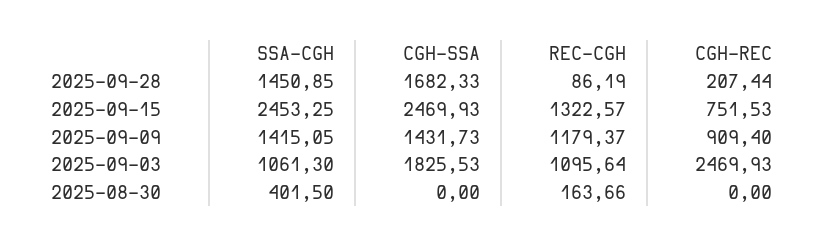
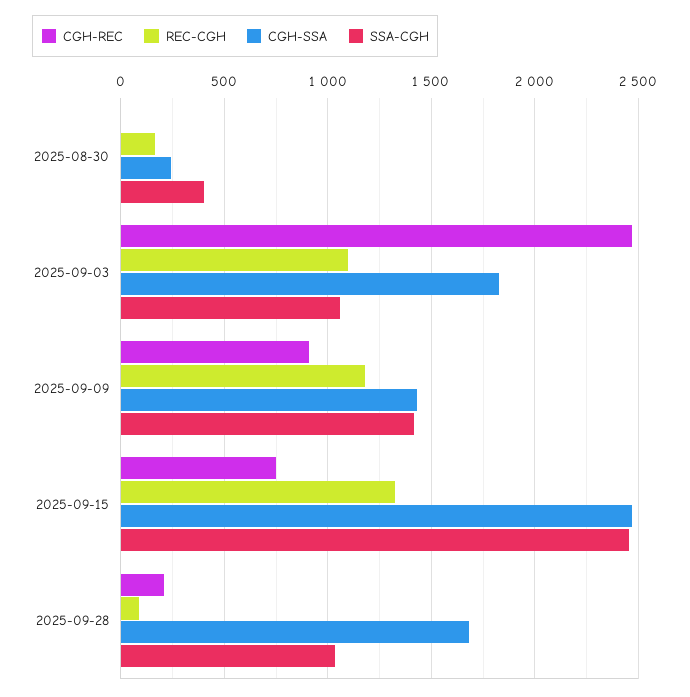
  {
    "SSA-CGH": {
-     "2025-09-28": 1450.85,
+     "2025-09-28": 1050,
      "2025-09-15": 2453.25,
      "2025-09-09": 1415.05,
      "2025-09-03": 1061.3,
      "2025-08-30": 401.5
    },
    "CGH-SSA": {
      "2025-09-28": 1682.33,
      "2025-09-15": 2469.93,
      "2025-09-09": 1431.73,
      "2025-09-03": 1825.53,
-     "2025-08-30": 0
+     "2025-08-30": 250
    },
    "REC-CGH": {
      "2025-09-28": 86.19,
      "2025-09-15": 1322.57,
      "2025-09-09": 1179.37,
      "2025-09-03": 1095.64,
      "2025-08-30": 163.66
    },
    "CGH-REC": {
      "2025-09-28": 207.44,
      "2025-09-15": 751.53,
      "2025-09-09": 909.4,
      "2025-09-03": 2469.93,
      "2025-08-30": 0
    }
  }

